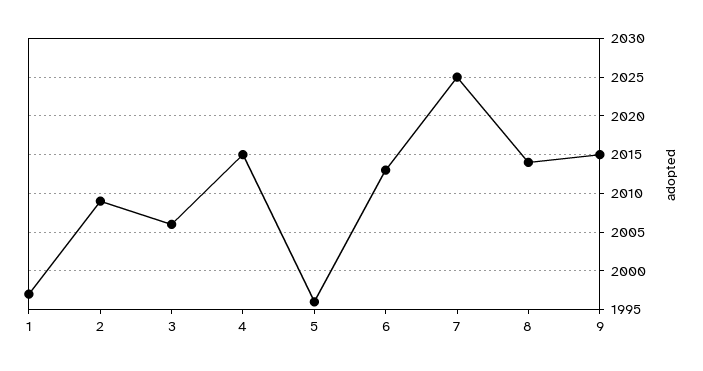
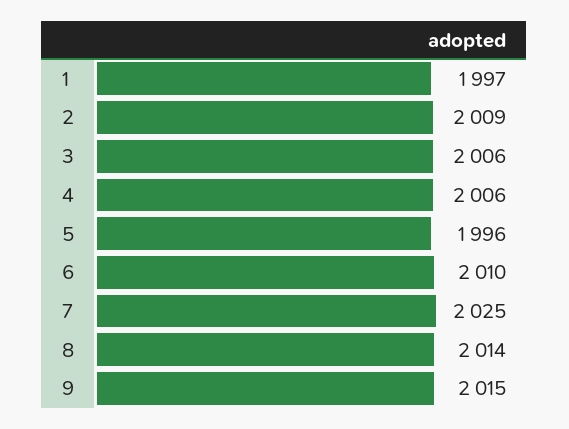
  {
    "1": 1997,
    "2": 2009,
    "3": 2006,
-   "4": 2015,
+   "4": 2006,
    "5": 1996,
-   "6": 2013,
+   "6": 2010,
    "7": 2025,
    "8": 2014,
    "9": 2015
  }

